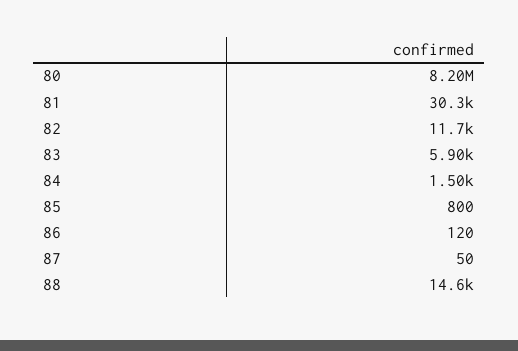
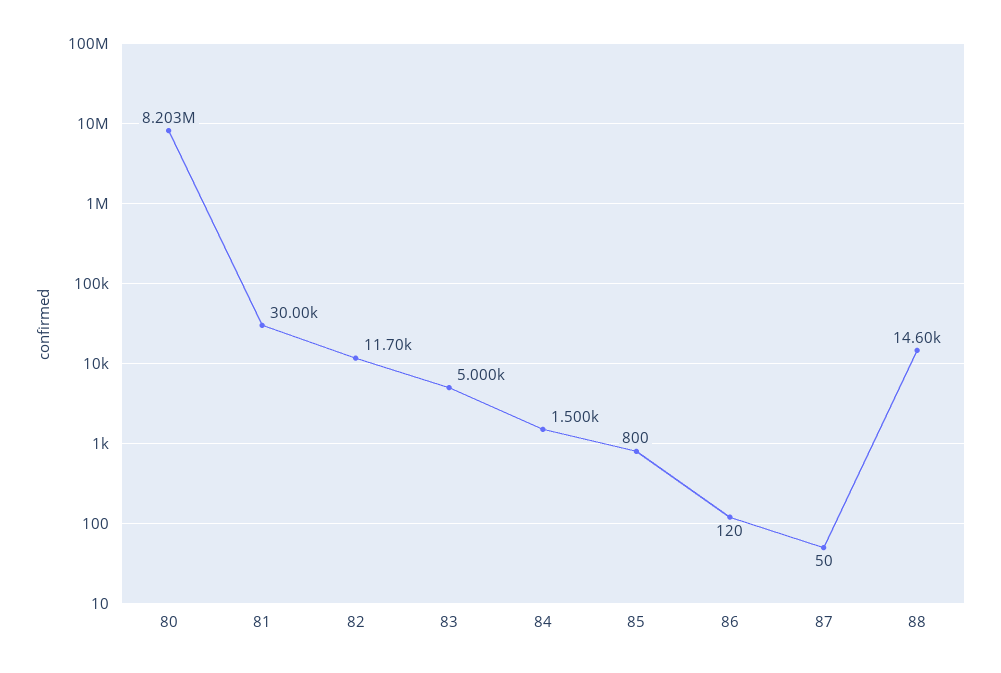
  {
-   "80": 8200000,
+   "80": 8203000,
-   "81": 30300,
+   "81": 30000,
    "82": 11700,
-   "83": 5900,
+   "83": 5000,
    "84": 1500,
    "85": 800,
    "86": 120,
    "87": 50,
    "88": 14600
  }

